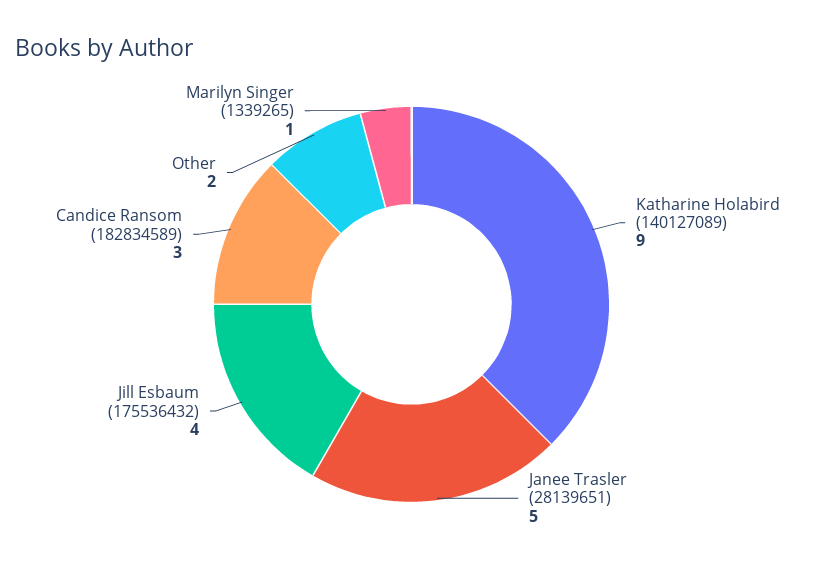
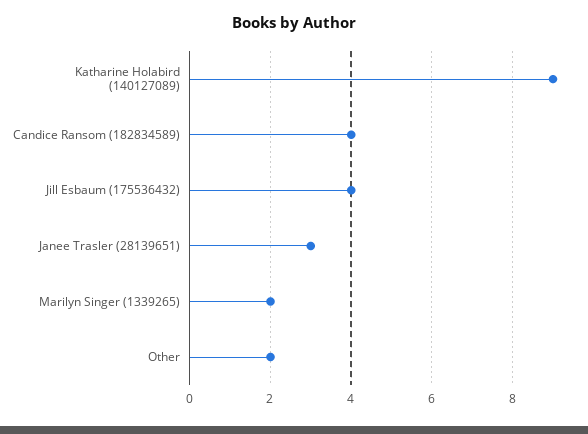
  {
    "Katharine Holabird (140127089)": 9,
-   "Janee Trasler (28139651)": 5,
+   "Janee Trasler (28139651)": 3,
    "Jill Esbaum (175536432)": 4,
-   "Candice Ransom (182834589)": 3,
+   "Candice Ransom (182834589)": 4,
    "Other": 2,
-   "Marilyn Singer (1339265)": 1
+   "Marilyn Singer (1339265)": 2
  }

